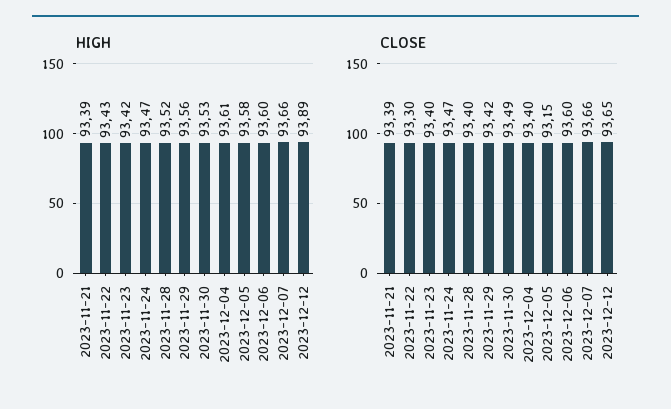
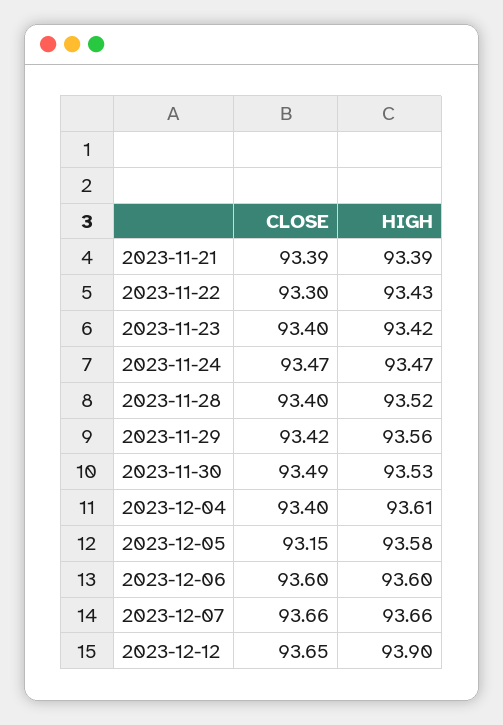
  {
    "HIGH": {
      "2023-11-21": 93.39,
      "2023-11-22": 93.43,
      "2023-11-23": 93.42,
      "2023-11-24": 93.47,
      "2023-11-28": 93.52,
      "2023-11-29": 93.56,
      "2023-11-30": 93.53,
      "2023-12-04": 93.61,
      "2023-12-05": 93.58,
      "2023-12-06": 93.6,
      "2023-12-07": 93.66,
-     "2023-12-12": 93.89
+     "2023-12-12": 93.9
    },
    "CLOSE": {
      "2023-11-21": 93.39,
      "2023-11-22": 93.3,
      "2023-11-23": 93.4,
      "2023-11-24": 93.47,
      "2023-11-28": 93.4,
      "2023-11-29": 93.42,
      "2023-11-30": 93.49,
      "2023-12-04": 93.4,
      "2023-12-05": 93.15,
      "2023-12-06": 93.6,
      "2023-12-07": 93.66,
      "2023-12-12": 93.65
    }
  }

